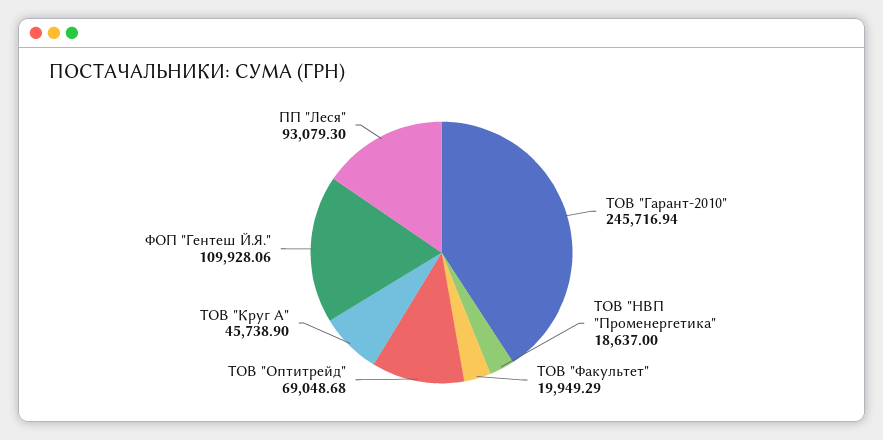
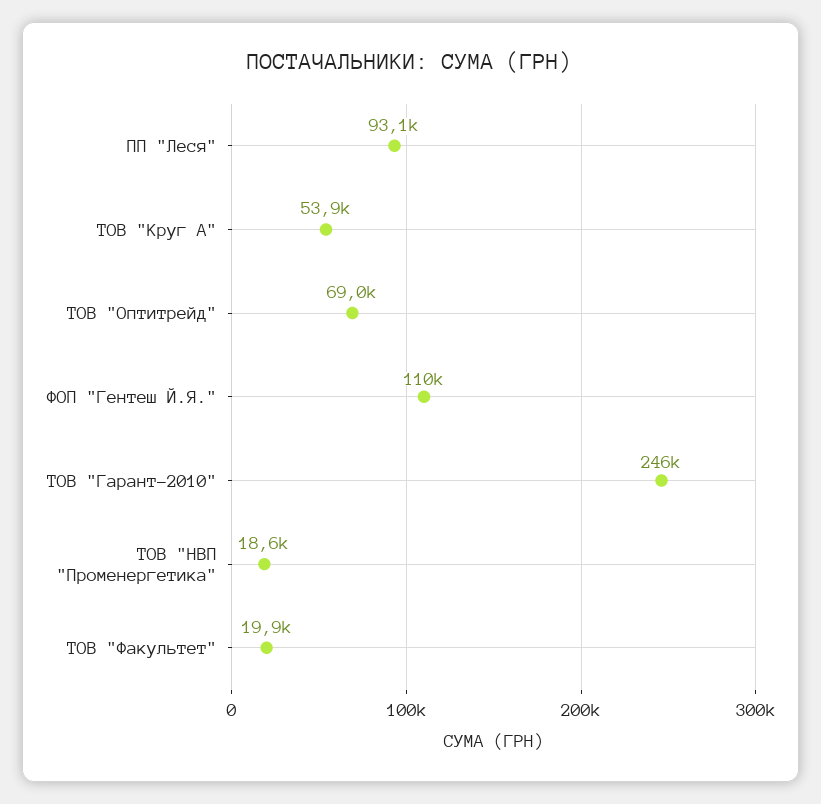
  {
    "ТОВ \"Гарант-2010\"": 245716.94,
    "ТОВ \"НВП \"Променергетика\"": 18637,
    "ТОВ \"Факультет\"": 19949.29,
    "ТОВ \"Оптитрейд\"": 69048.68,
-   "ТОВ \"Круг А\"": 45738.9,
+   "ТОВ \"Круг А\"": 53900,
    "ФОП \"Гентеш Й.Я.\"": 109928.06,
    "ПП \"Леся\"": 93079.3
  }

